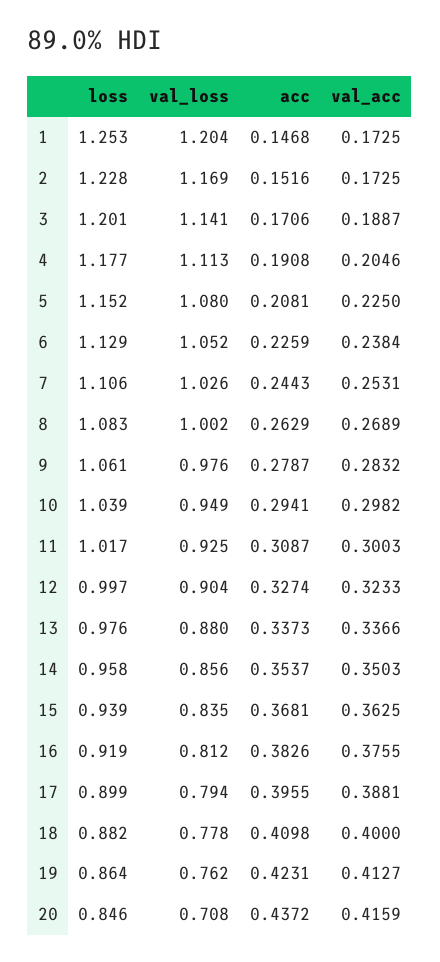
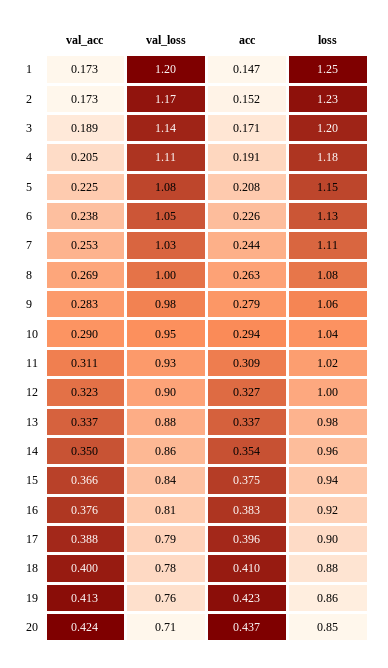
  {
    "loss": {
      "1": 1.253,
      "2": 1.228,
      "3": 1.201,
      "4": 1.177,
      "5": 1.152,
      "6": 1.129,
      "7": 1.106,
      "8": 1.083,
      "9": 1.061,
      "10": 1.039,
      "11": 1.017,
      "12": 0.997,
      "13": 0.976,
      "14": 0.958,
      "15": 0.939,
      "16": 0.919,
      "17": 0.899,
      "18": 0.882,
      "19": 0.864,
      "20": 0.846
    },
    "val_loss": {
      "1": 1.204,
      "2": 1.169,
      "3": 1.141,
      "4": 1.113,
      "5": 1.08,
      "6": 1.052,
      "7": 1.026,
      "8": 1.002,
      "9": 0.976,
      "10": 0.949,
      "11": 0.925,
      "12": 0.904,
      "13": 0.88,
      "14": 0.856,
      "15": 0.835,
      "16": 0.812,
      "17": 0.794,
      "18": 0.778,
      "19": 0.762,
      "20": 0.708
    },
    "acc": {
      "1": 0.1468,
      "2": 0.1516,
      "3": 0.1706,
      "4": 0.1908,
      "5": 0.2081,
      "6": 0.2259,
      "7": 0.2443,
      "8": 0.2629,
      "9": 0.2787,
      "10": 0.2941,
      "11": 0.3087,
      "12": 0.3274,
      "13": 0.3373,
      "14": 0.3537,
-     "15": 0.3681,
+     "15": 0.375,
      "16": 0.3826,
      "17": 0.3955,
      "18": 0.4098,
      "19": 0.4231,
      "20": 0.4372
    },
    "val_acc": {
      "1": 0.1725,
      "2": 0.1725,
      "3": 0.1887,
      "4": 0.2046,
      "5": 0.225,
      "6": 0.2384,
      "7": 0.2531,
      "8": 0.2689,
      "9": 0.2832,
-     "10": 0.2982,
+     "10": 0.29,
-     "11": 0.3003,
+     "11": 0.311,
      "12": 0.3233,
      "13": 0.3366,
      "14": 0.3503,
-     "15": 0.3625,
+     "15": 0.366,
      "16": 0.3755,
      "17": 0.3881,
      "18": 0.4,
      "19": 0.4127,
-     "20": 0.4159
+     "20": 0.424
    }
  }

